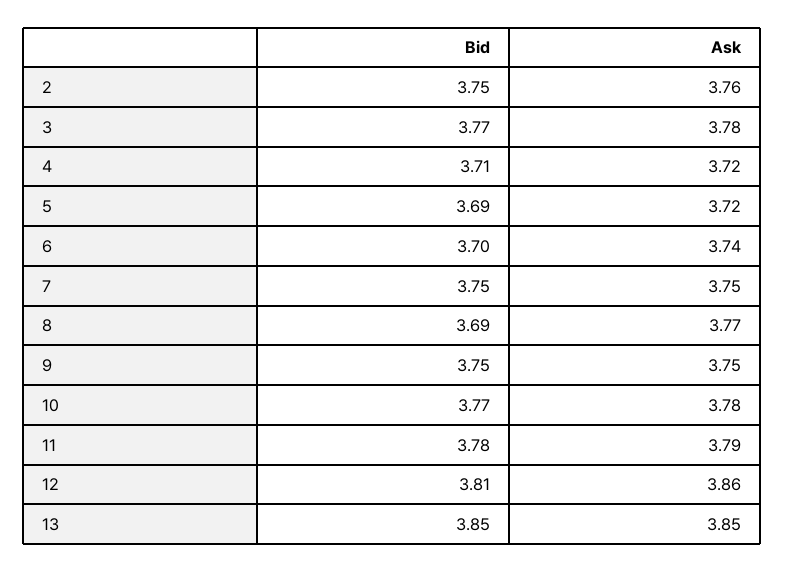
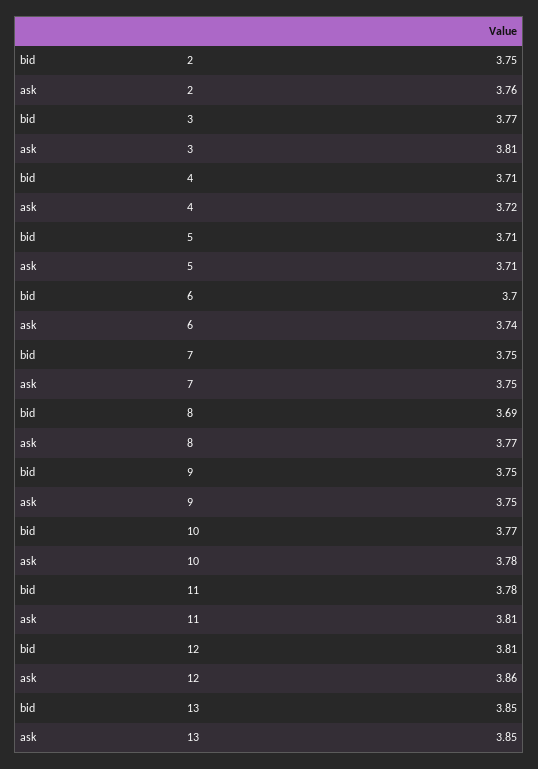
  {
    "Bid": {
      "2": 3.75,
      "3": 3.77,
      "4": 3.71,
-     "5": 3.69,
+     "5": 3.71,
      "6": 3.7,
      "7": 3.75,
      "8": 3.69,
      "9": 3.75,
      "10": 3.77,
      "11": 3.78,
      "12": 3.81,
      "13": 3.85
    },
    "Ask": {
      "2": 3.76,
-     "3": 3.78,
+     "3": 3.81,
      "4": 3.72,
-     "5": 3.72,
+     "5": 3.71,
      "6": 3.74,
      "7": 3.75,
      "8": 3.77,
      "9": 3.75,
      "10": 3.78,
-     "11": 3.79,
+     "11": 3.81,
      "12": 3.86,
      "13": 3.85
    }
  }

